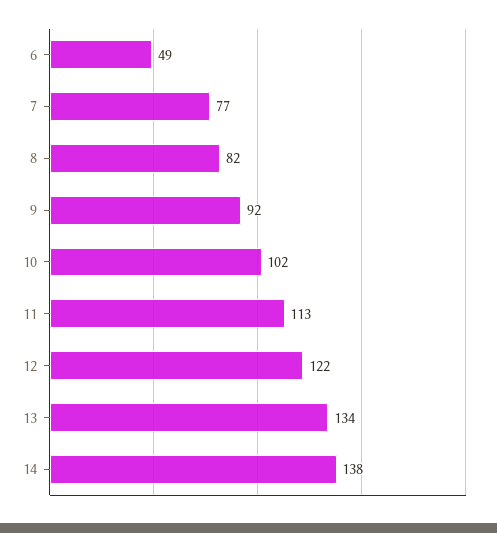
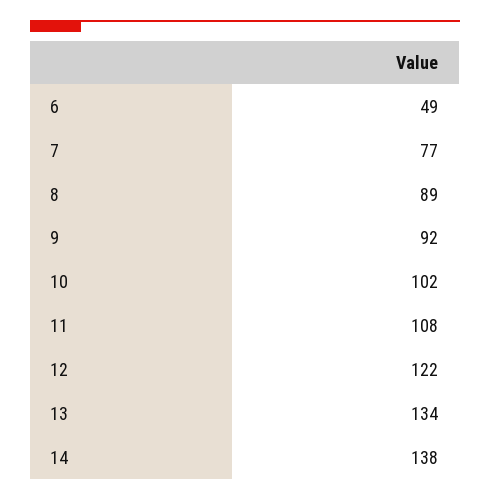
  {
    "6": 49,
    "7": 77,
-   "8": 82,
+   "8": 89,
    "9": 92,
    "10": 102,
-   "11": 113,
+   "11": 108,
    "12": 122,
    "13": 134,
    "14": 138
  }

